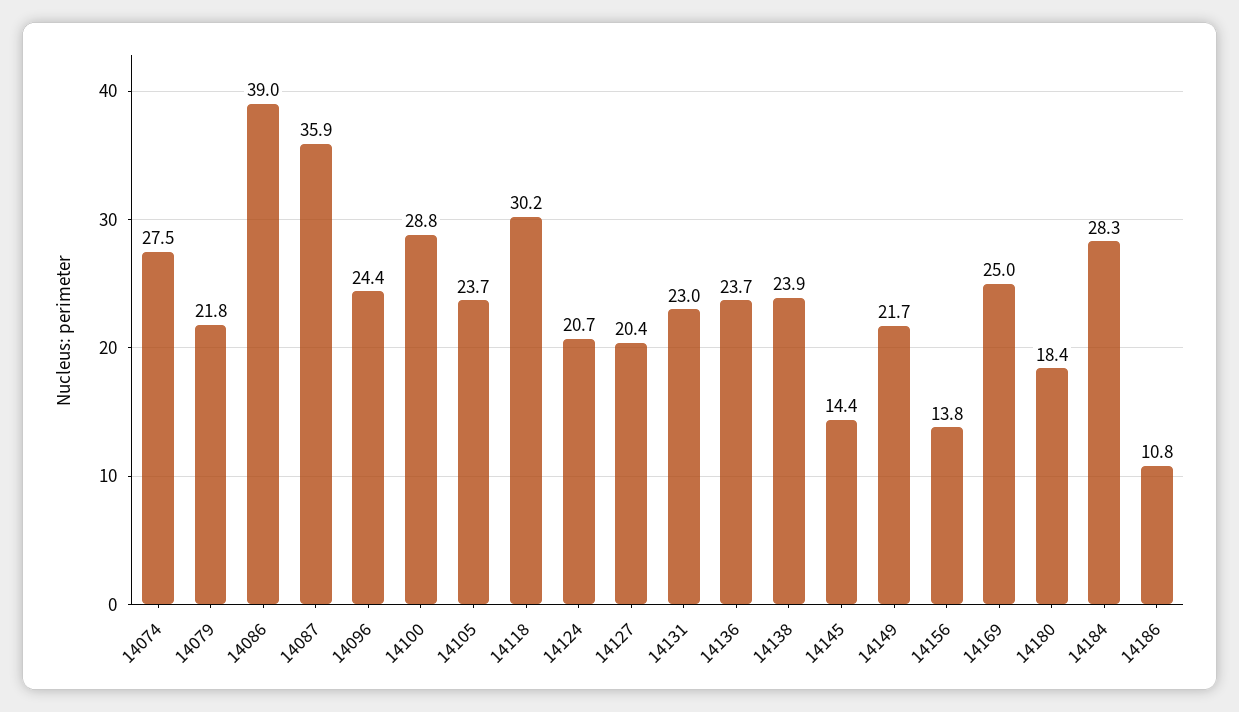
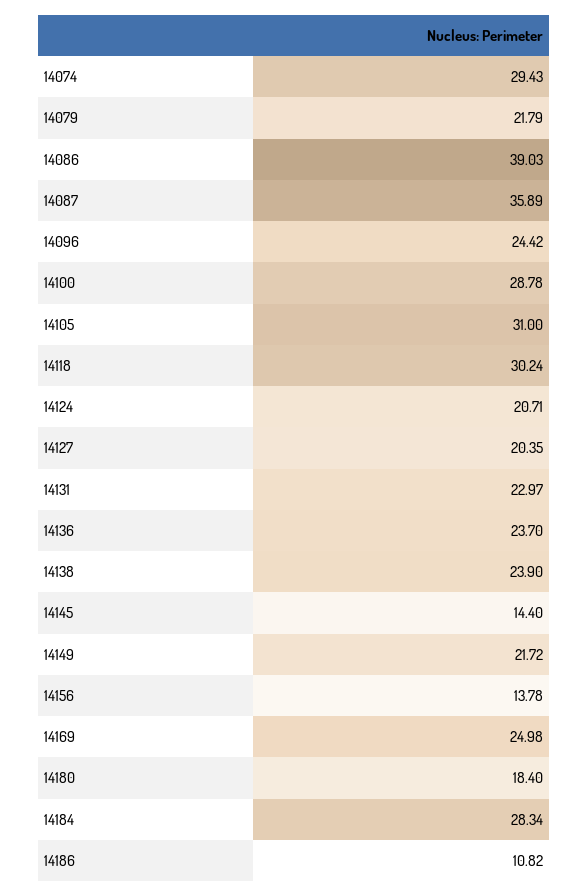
  {
-   "14074": 27.5,
+   "14074": 29.43,
    "14079": 21.79,
    "14086": 39.03,
    "14087": 35.89,
    "14096": 24.42,
    "14100": 28.78,
-   "14105": 23.7,
+   "14105": 31,
    "14118": 30.24,
    "14124": 20.71,
    "14127": 20.35,
    "14131": 22.97,
    "14136": 23.7,
    "14138": 23.9,
    "14145": 14.4,
    "14149": 21.72,
    "14156": 13.78,
    "14169": 24.98,
    "14180": 18.4,
    "14184": 28.34,
    "14186": 10.82
  }

